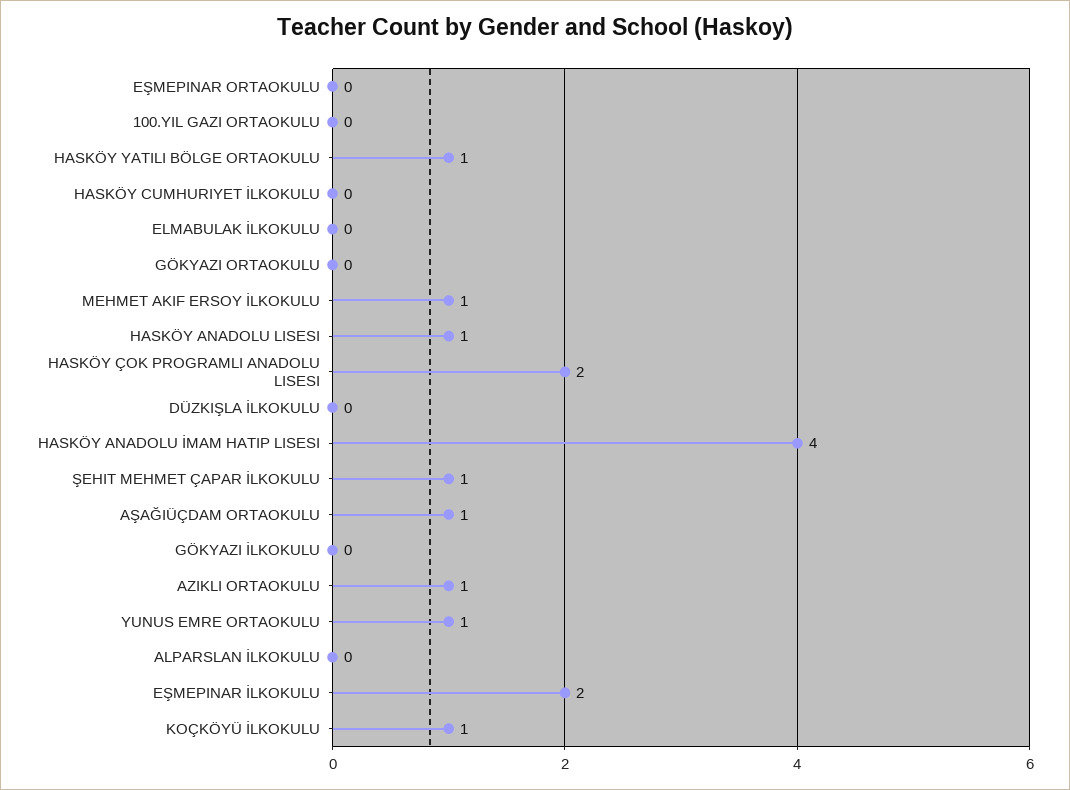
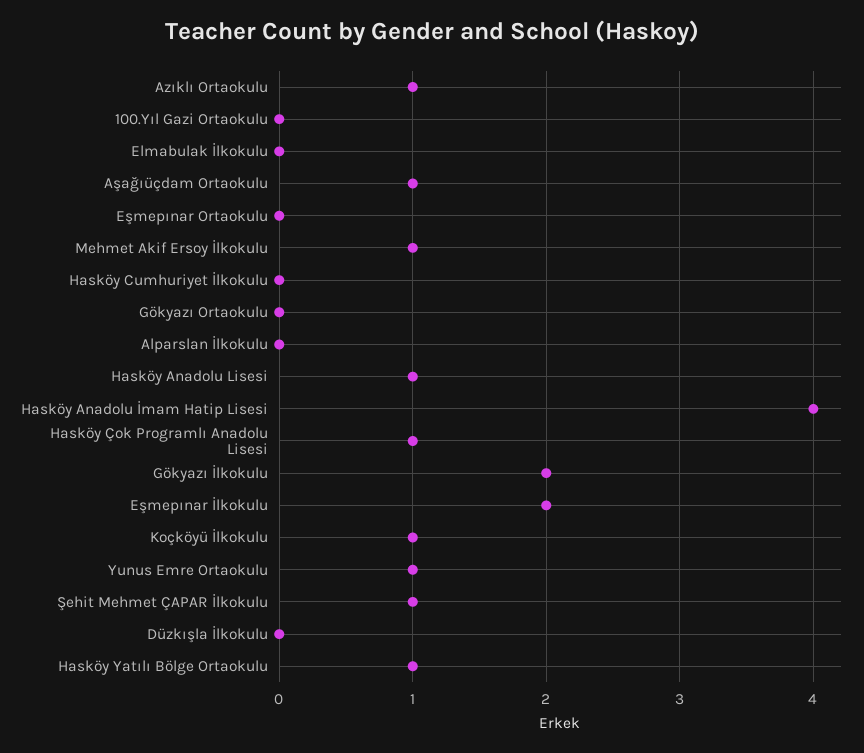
  {
    "EŞMEPINAR ORTAOKULU": 0,
    "100.YIL GAZI ORTAOKULU": 0,
    "HASKÖY YATILI BÖLGE ORTAOKULU": 1,
    "HASKÖY CUMHURIYET İLKOKULU": 0,
    "ELMABULAK İLKOKULU": 0,
    "GÖKYAZI ORTAOKULU": 0,
    "MEHMET AKIF ERSOY İLKOKULU": 1,
    "HASKÖY ANADOLU LISESI": 1,
-   "HASKÖY ÇOK PROGRAMLI ANADOLU LISESI": 2,
+   "HASKÖY ÇOK PROGRAMLI ANADOLU LISESI": 1,
    "DÜZKIŞLA İLKOKULU": 0,
    "HASKÖY ANADOLU İMAM HATIP LISESI": 4,
    "ŞEHIT MEHMET ÇAPAR İLKOKULU": 1,
    "AŞAĞIÜÇDAM ORTAOKULU": 1,
-   "GÖKYAZI İLKOKULU": 0,
+   "GÖKYAZI İLKOKULU": 2,
    "AZIKLI ORTAOKULU": 1,
    "YUNUS EMRE ORTAOKULU": 1,
    "ALPARSLAN İLKOKULU": 0,
    "EŞMEPINAR İLKOKULU": 2,
    "KOÇKÖYÜ İLKOKULU": 1
  }

